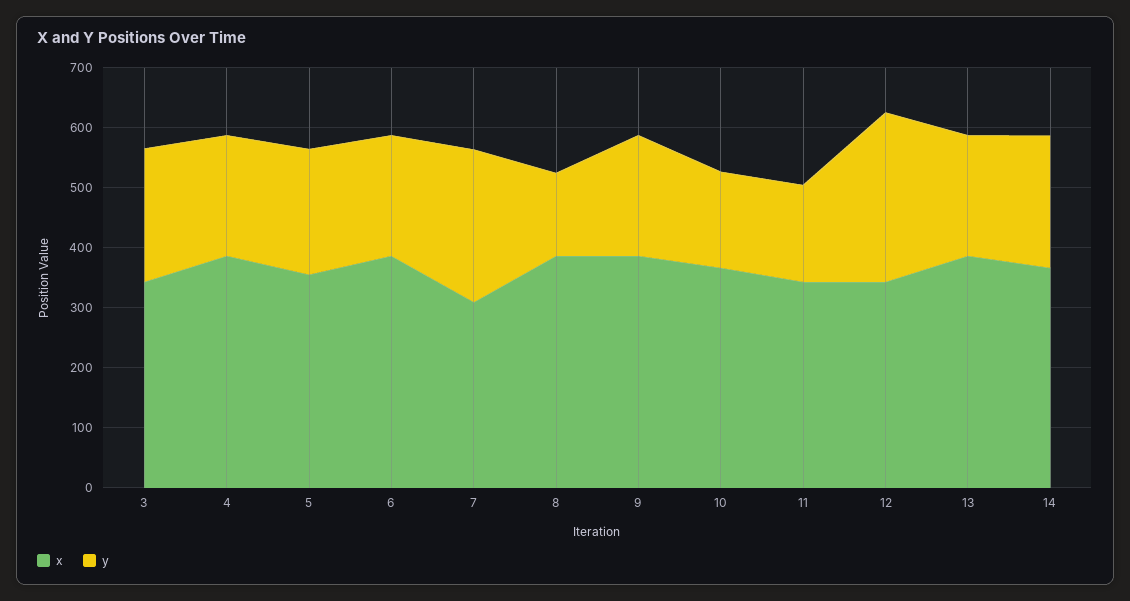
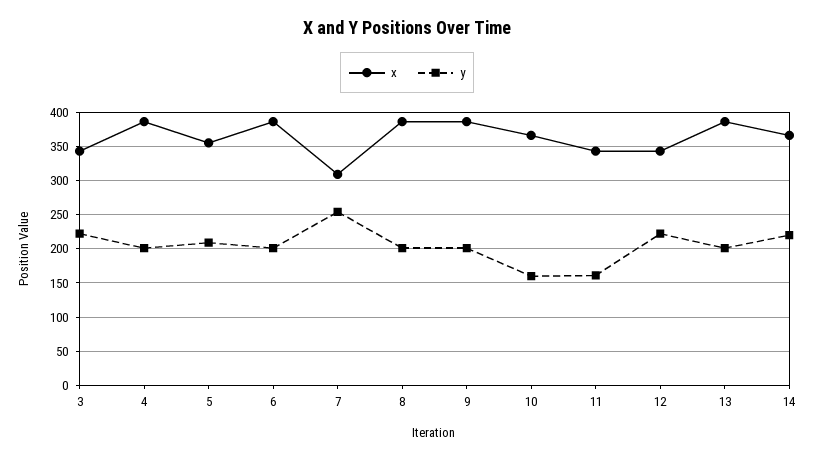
  {
    "x": {
      "3": 340,
      "4": 390,
      "5": 360,
      "6": 390,
      "7": 310,
      "8": 390,
      "9": 390,
      "10": 370,
      "11": 340,
      "12": 340,
      "13": 390,
      "14": 370
    },
    "y": {
      "3": 220,
      "4": 200,
      "5": 210,
      "6": 200,
      "7": 250,
-     "8": 140,
+     "8": 200,
      "9": 200,
      "10": 160,
      "11": 160,
-     "12": 280,
+     "12": 220,
      "13": 200,
      "14": 220
    }
  }

